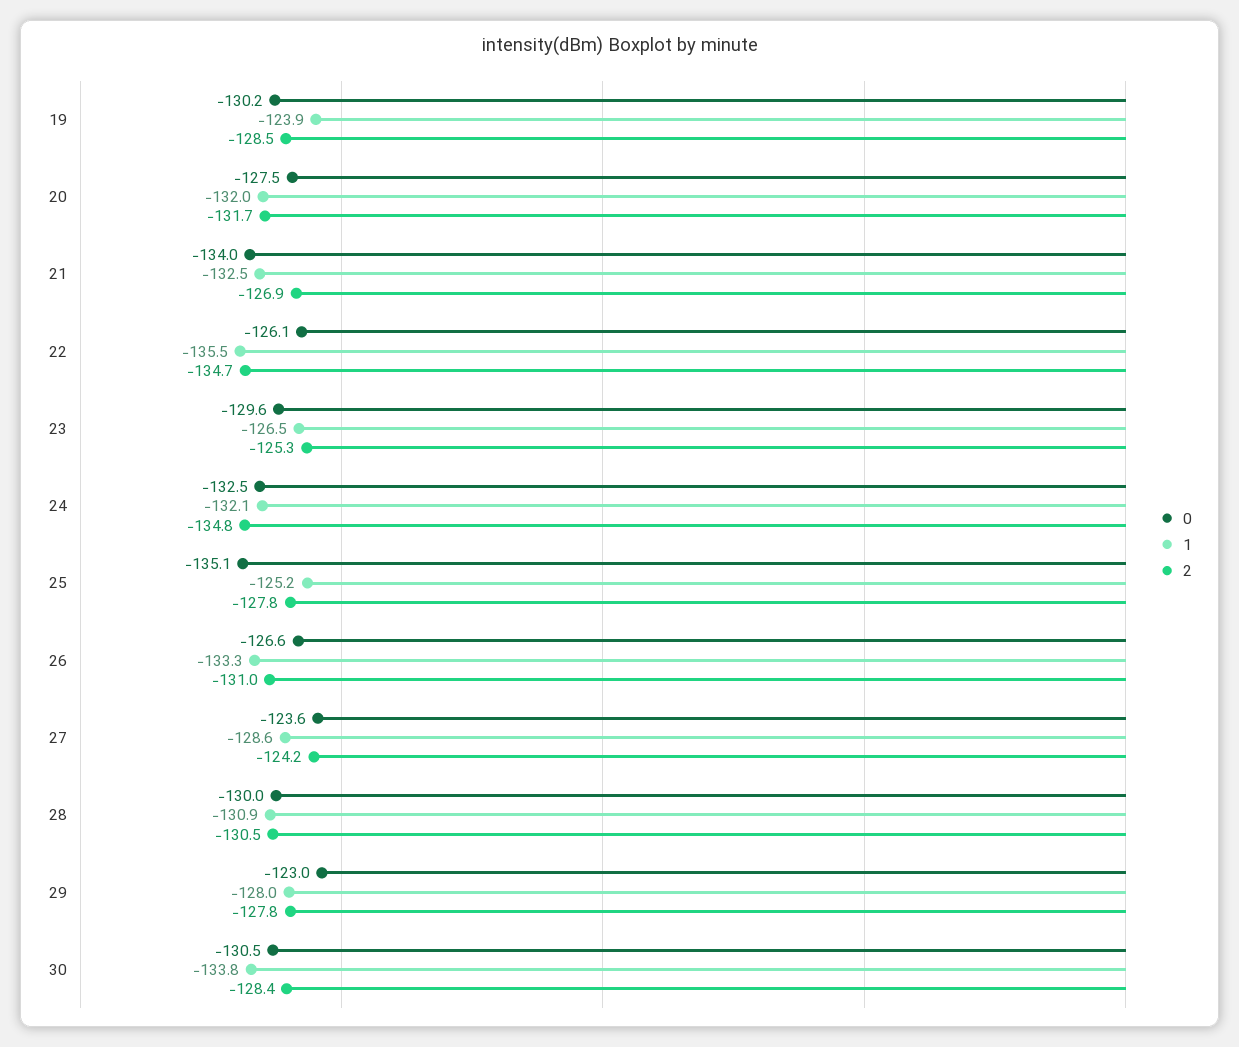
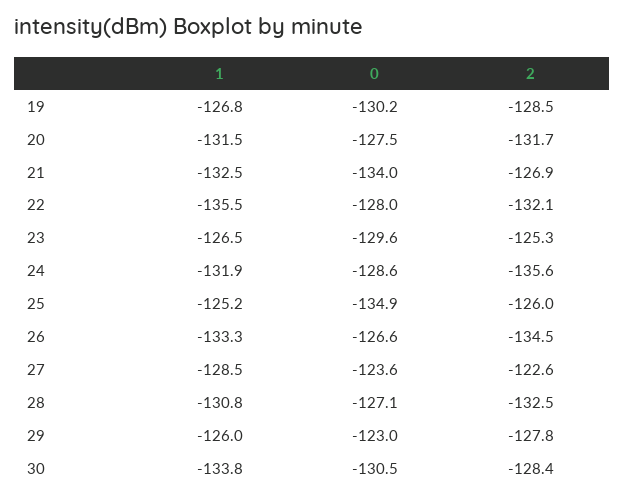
  {
    "0": {
      "19": -130.2,
      "20": -127.5,
      "21": -134,
-     "22": -126.1,
+     "22": -128,
      "23": -129.6,
-     "24": -132.5,
+     "24": -128.6,
-     "25": -135.1,
+     "25": -134.9,
      "26": -126.6,
      "27": -123.6,
-     "28": -130,
+     "28": -127.1,
      "29": -123,
      "30": -130.5
    },
    "1": {
-     "19": -123.9,
+     "19": -126.8,
-     "20": -132,
+     "20": -131.5,
      "21": -132.5,
      "22": -135.5,
      "23": -126.5,
-     "24": -132.1,
+     "24": -131.9,
      "25": -125.2,
      "26": -133.3,
-     "27": -128.6,
+     "27": -128.5,
-     "28": -130.9,
+     "28": -130.8,
-     "29": -128,
+     "29": -126,
      "30": -133.8
    },
    "2": {
      "19": -128.5,
      "20": -131.7,
      "21": -126.9,
-     "22": -134.7,
+     "22": -132.1,
      "23": -125.3,
-     "24": -134.8,
+     "24": -135.6,
-     "25": -127.8,
+     "25": -126,
-     "26": -131,
+     "26": -134.5,
-     "27": -124.2,
+     "27": -122.6,
-     "28": -130.5,
+     "28": -132.5,
      "29": -127.8,
      "30": -128.4
    }
  }

